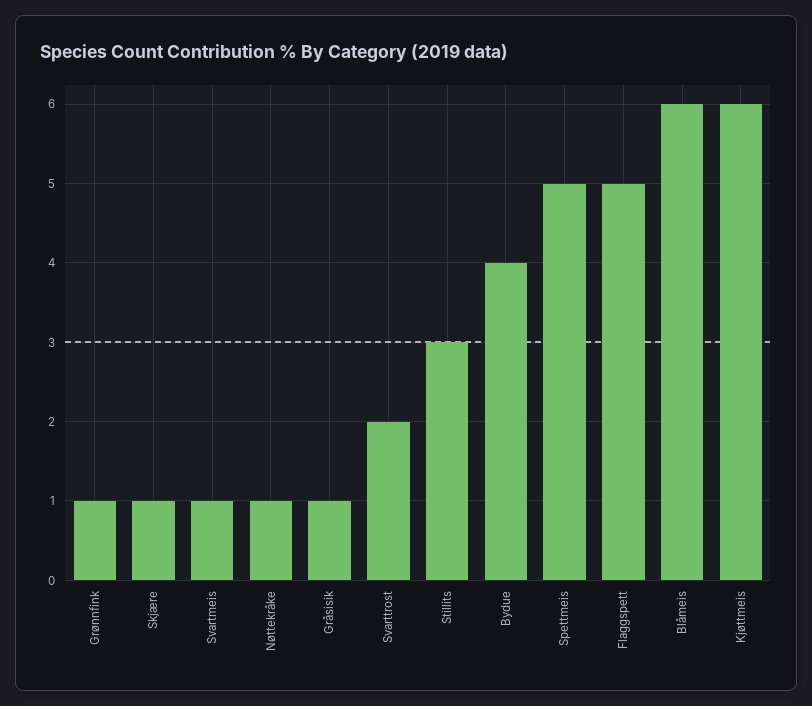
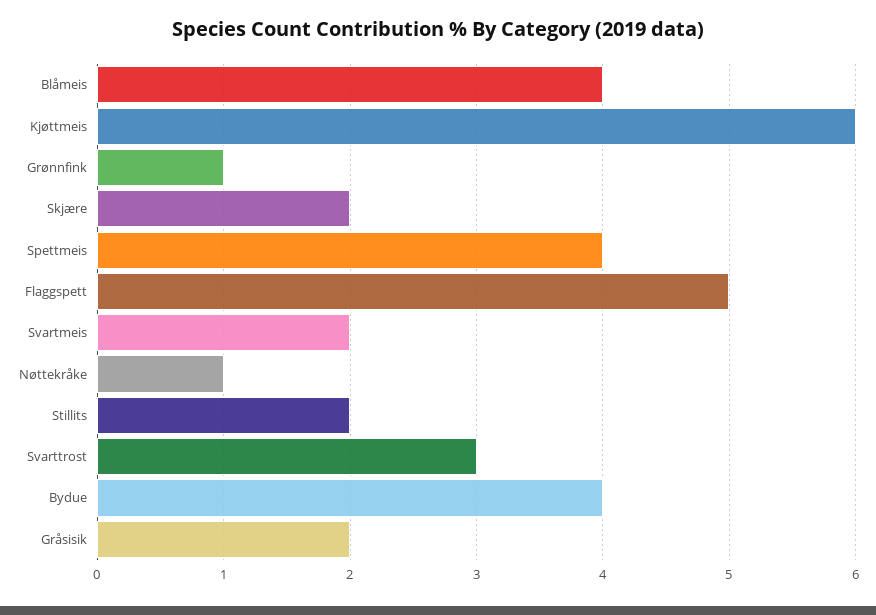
  {
    "Grønnfink": 1,
-   "Skjære": 1,
+   "Skjære": 2,
-   "Svartmeis": 1,
+   "Svartmeis": 2,
    "Nøttekråke": 1,
-   "Gråsisik": 1,
+   "Gråsisik": 2,
-   "Svarttrost": 2,
+   "Svarttrost": 3,
-   "Stillits": 3,
+   "Stillits": 2,
    "Bydue": 4,
-   "Spettmeis": 5,
+   "Spettmeis": 4,
    "Flaggspett": 5,
-   "Blåmeis": 6,
+   "Blåmeis": 4,
    "Kjøttmeis": 6
  }

